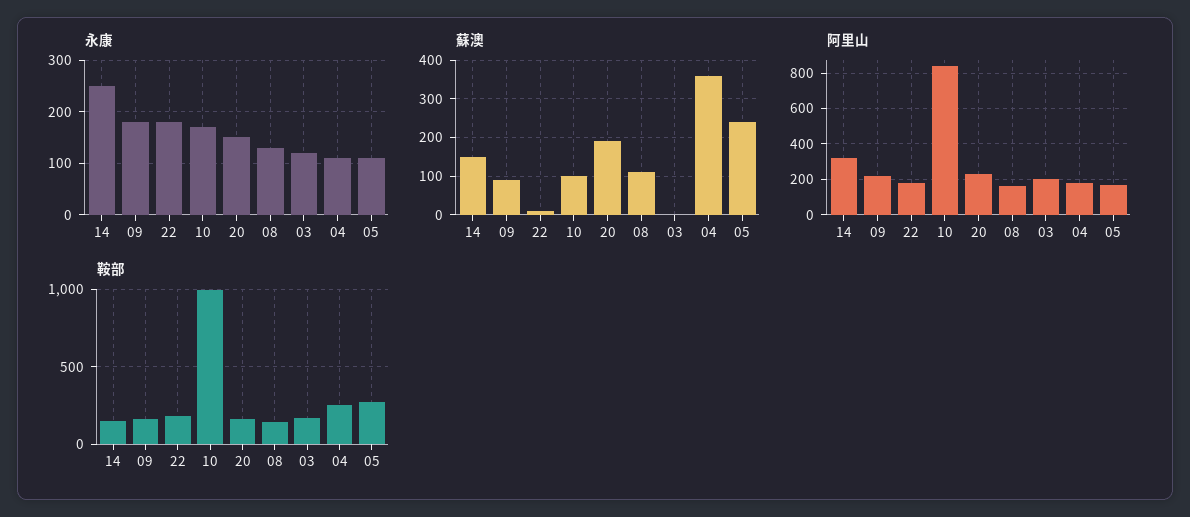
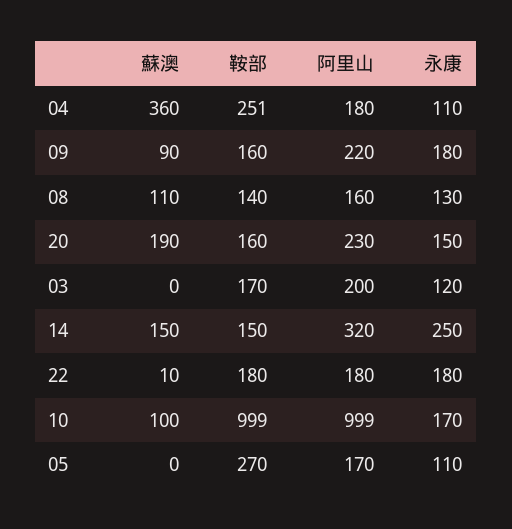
  {
    "永康": {
      "14": 250,
      "09": 180,
      "22": 180,
      "10": 170,
      "20": 150,
      "08": 130,
      "03": 120,
      "04": 110,
      "05": 110
    },
    "蘇澳": {
      "14": 150,
      "09": 90,
      "22": 10,
      "10": 100,
      "20": 190,
      "08": 110,
      "03": 0,
      "04": 360,
-     "05": 240
+     "05": 0
    },
    "阿里山": {
      "14": 320,
      "09": 220,
      "22": 180,
-     "10": 850,
+     "10": 999,
      "20": 230,
      "08": 160,
      "03": 200,
      "04": 180,
      "05": 170
    },
    "鞍部": {
      "14": 150,
      "09": 160,
      "22": 180,
      "10": 999,
      "20": 160,
      "08": 140,
      "03": 170,
      "04": 251,
      "05": 270
    }
  }

